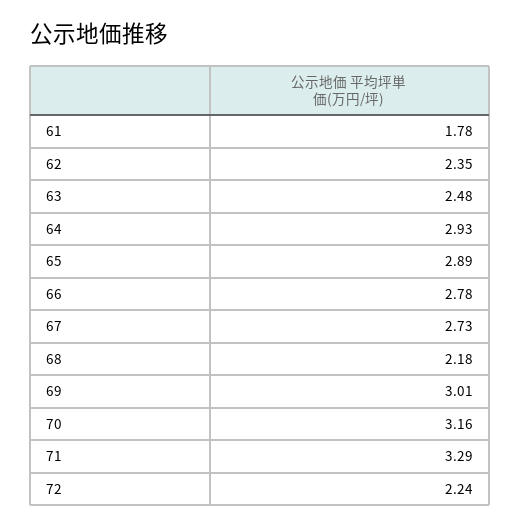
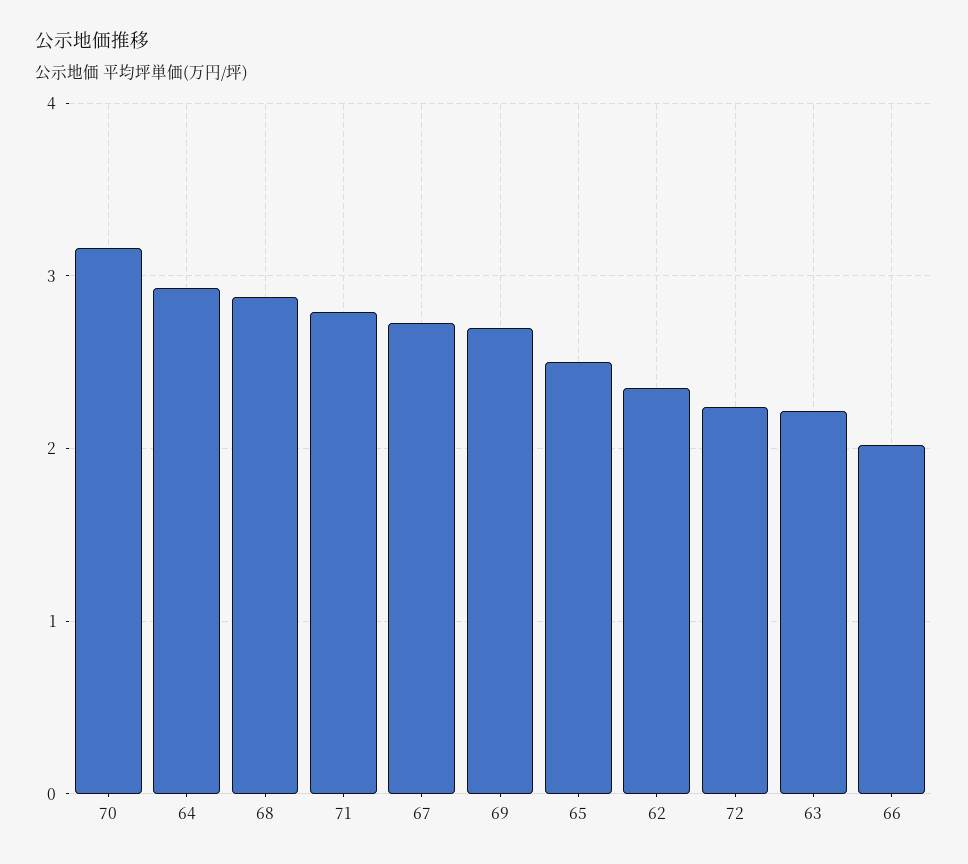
  {
-   "61": 1.78,
    "62": 2.35,
-   "63": 2.48,
+   "63": 2.2,
    "64": 2.93,
-   "65": 2.89,
+   "65": 2.5,
-   "66": 2.78,
+   "66": 2,
    "67": 2.73,
-   "68": 2.18,
+   "68": 2.9,
-   "69": 3.01,
+   "69": 2.7,
    "70": 3.16,
-   "71": 3.29,
+   "71": 2.8,
    "72": 2.24
  }

